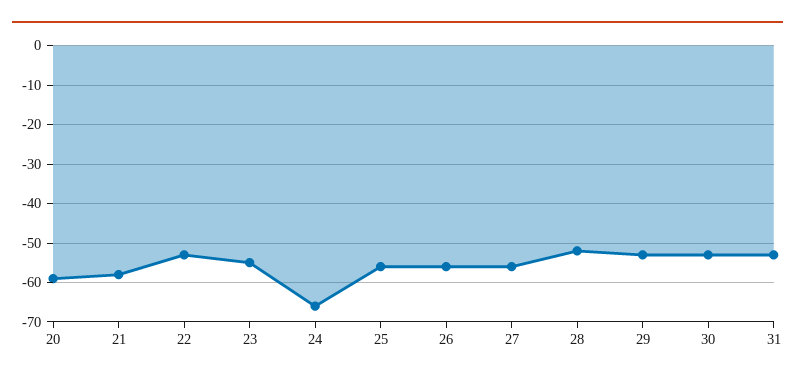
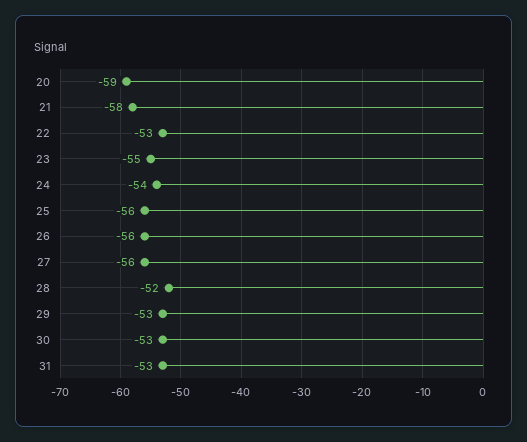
  {
    "20": -59,
    "21": -58,
    "22": -53,
    "23": -55,
-   "24": -65,
+   "24": -54,
    "25": -56,
    "26": -56,
    "27": -56,
    "28": -52,
    "29": -53,
    "30": -53,
    "31": -53
  }

